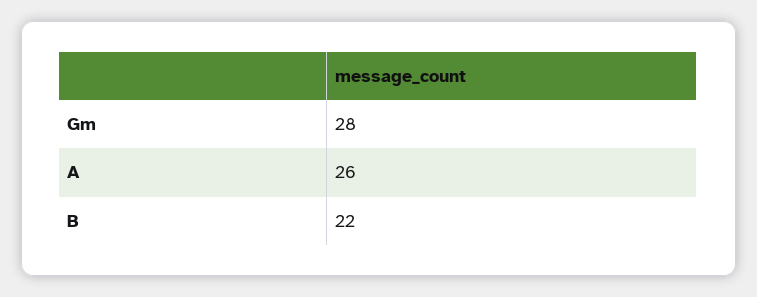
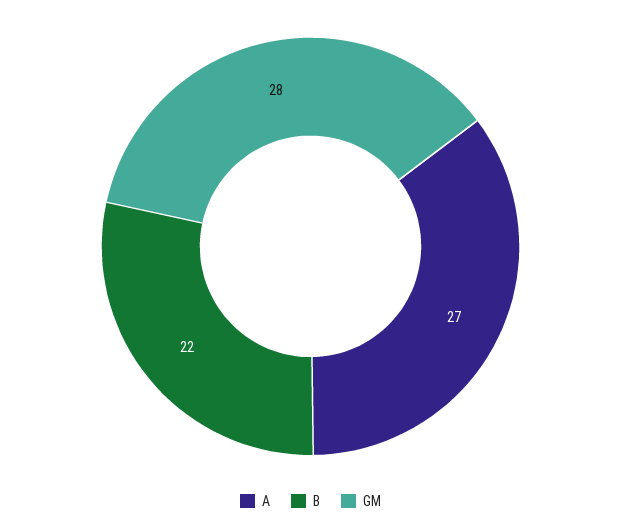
  {
    "Gm": 28,
-   "A": 26,
+   "A": 27,
    "B": 22
  }

